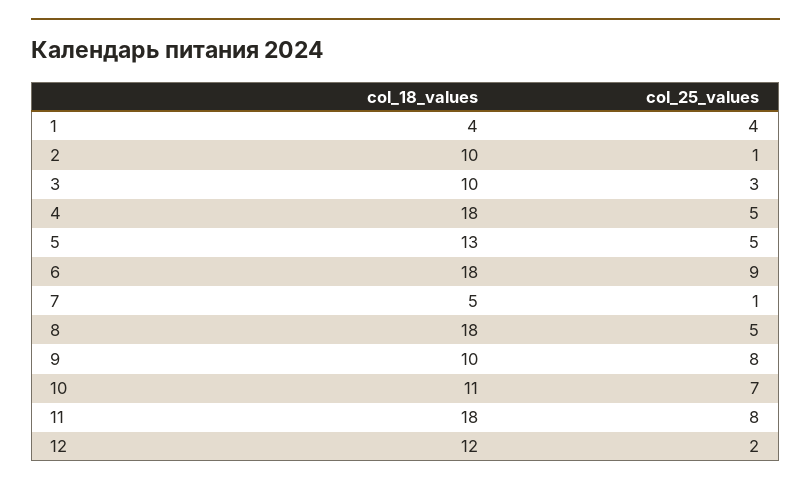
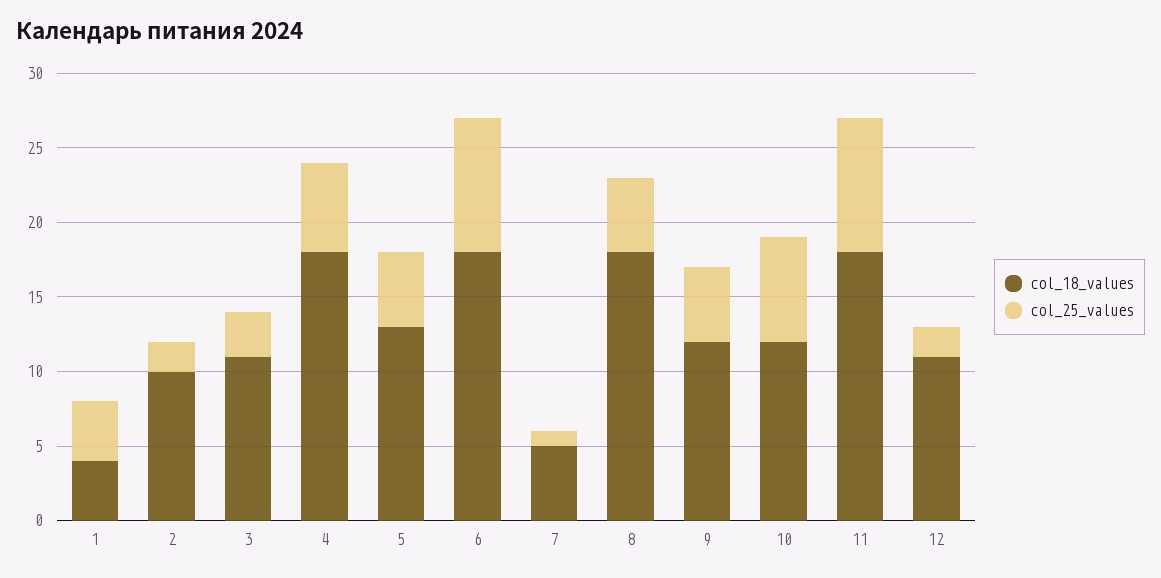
  {
    "col_18_values": {
      "1": 4,
      "2": 10,
-     "3": 10,
+     "3": 11,
      "4": 18,
      "5": 13,
      "6": 18,
      "7": 5,
      "8": 18,
-     "9": 10,
+     "9": 12,
-     "10": 11,
+     "10": 12,
      "11": 18,
-     "12": 12
+     "12": 11
    },
    "col_25_values": {
      "1": 4,
-     "2": 1,
+     "2": 2,
      "3": 3,
-     "4": 5,
+     "4": 6,
      "5": 5,
      "6": 9,
      "7": 1,
      "8": 5,
-     "9": 8,
+     "9": 5,
      "10": 7,
-     "11": 8,
+     "11": 9,
      "12": 2
    }
  }

